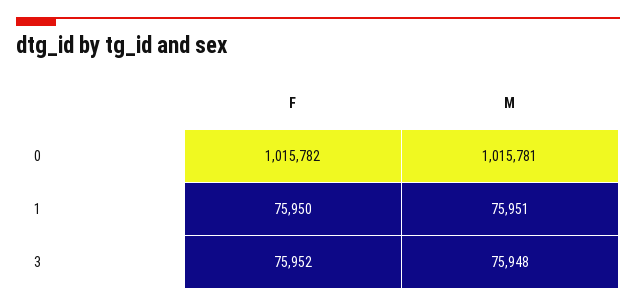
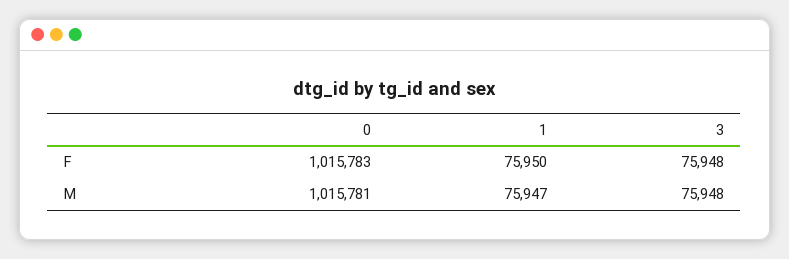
  {
    "F": {
-     "0": 1015782,
+     "0": 1015783,
      "1": 75950,
-     "3": 75952
+     "3": 75948
    },
    "M": {
      "0": 1015781,
-     "1": 75951,
+     "1": 75947,
      "3": 75948
    }
  }

